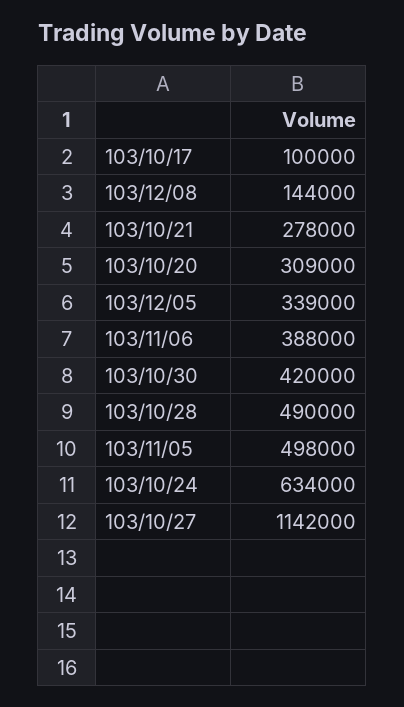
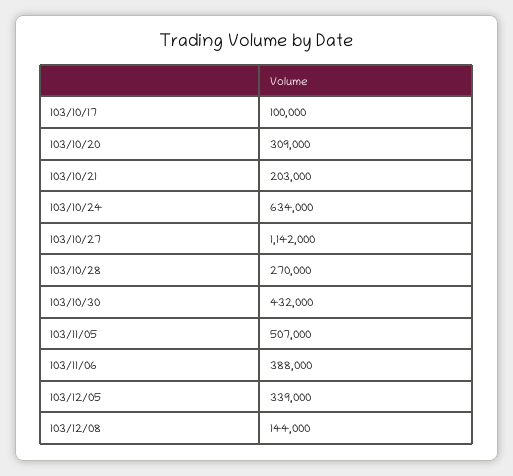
  {
    "103/10/17": 100000,
    "103/12/08": 144000,
-   "103/10/21": 278000,
+   "103/10/21": 203000,
    "103/10/20": 309000,
    "103/12/05": 339000,
    "103/11/06": 388000,
-   "103/10/30": 420000,
+   "103/10/30": 432000,
-   "103/10/28": 490000,
+   "103/10/28": 270000,
-   "103/11/05": 498000,
+   "103/11/05": 507000,
    "103/10/24": 634000,
    "103/10/27": 1142000
  }

